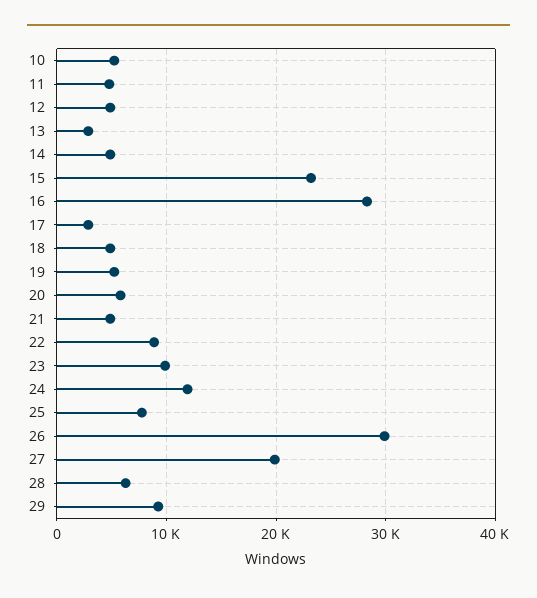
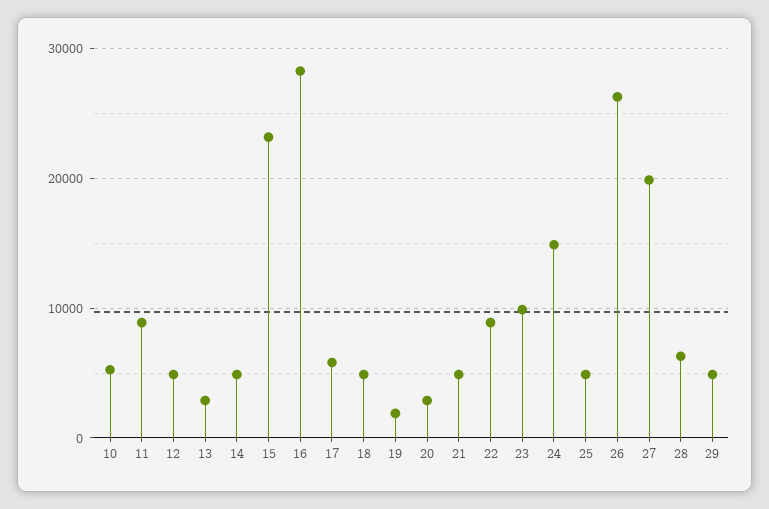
  {
    "10": 5000,
-   "11": 5000,
+   "11": 9000,
    "12": 5000,
    "13": 3000,
    "14": 5000,
    "15": 23000,
    "16": 28000,
-   "17": 3000,
+   "17": 6000,
    "18": 5000,
-   "19": 5000,
+   "19": 2000,
-   "20": 6000,
+   "20": 3000,
    "21": 5000,
    "22": 9000,
    "23": 10000,
-   "24": 12000,
+   "24": 15000,
-   "25": 8000,
+   "25": 5000,
-   "26": 30000,
+   "26": 26000,
    "27": 20000,
    "28": 6000,
-   "29": 9000
+   "29": 5000
  }

